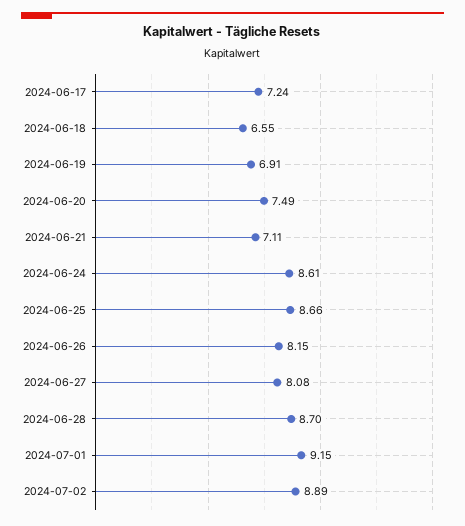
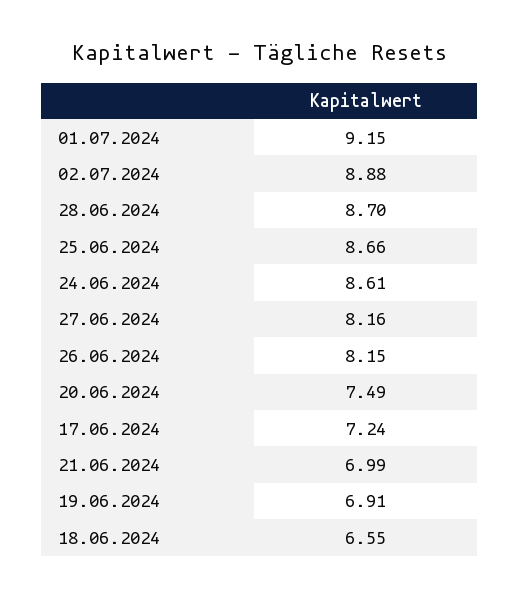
  {
    "2024-06-17": 7.24,
    "2024-06-18": 6.55,
    "2024-06-19": 6.91,
    "2024-06-20": 7.49,
-   "2024-06-21": 7.11,
+   "2024-06-21": 6.99,
    "2024-06-24": 8.61,
    "2024-06-25": 8.66,
    "2024-06-26": 8.15,
-   "2024-06-27": 8.08,
+   "2024-06-27": 8.16,
    "2024-06-28": 8.7,
    "2024-07-01": 9.15,
-   "2024-07-02": 8.89
+   "2024-07-02": 8.88
  }

